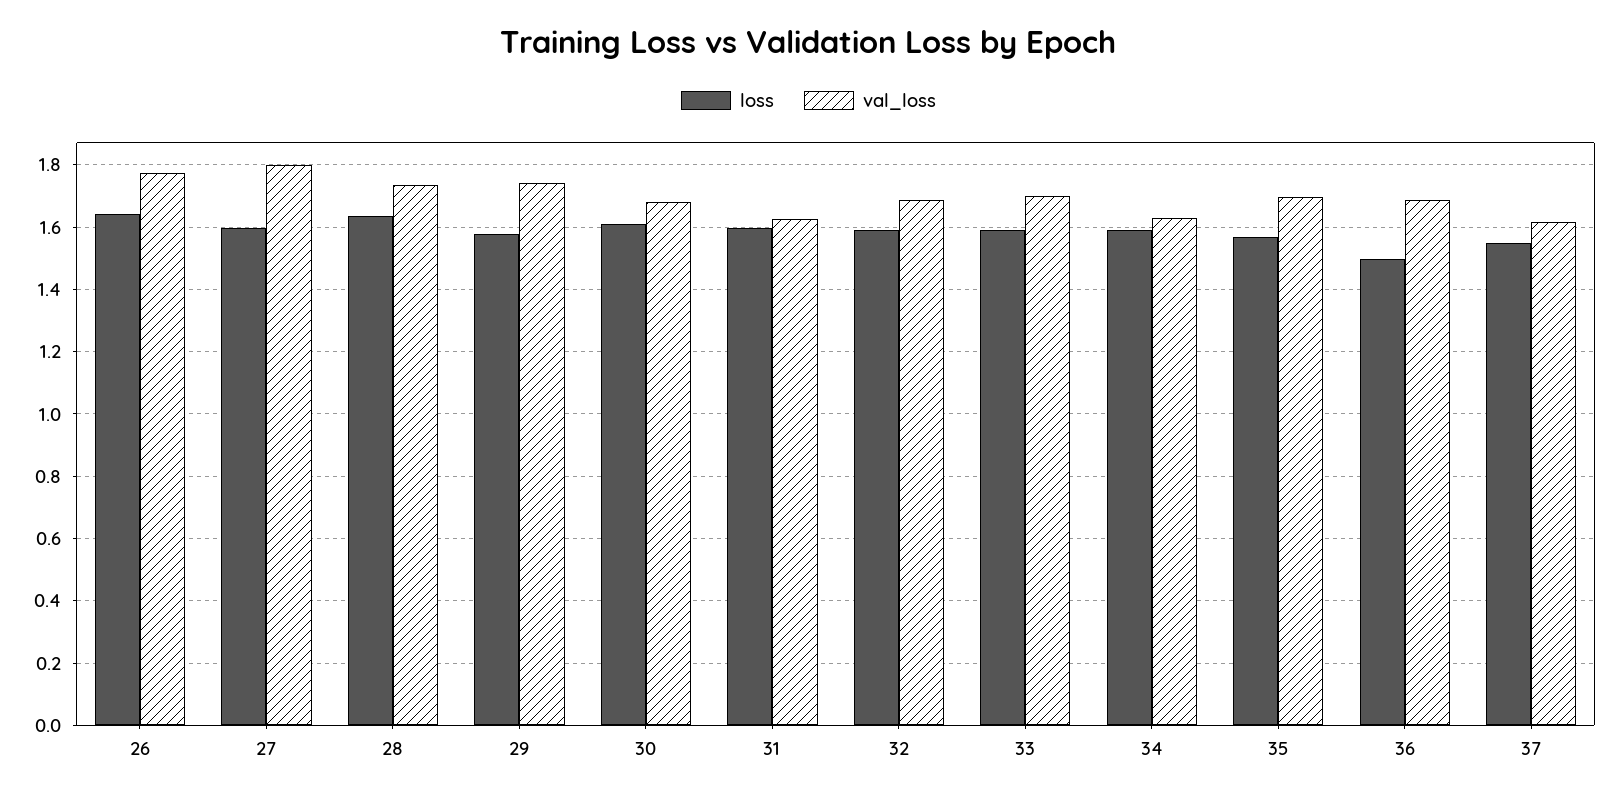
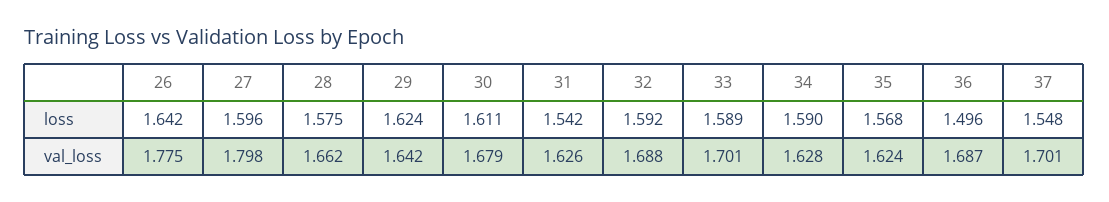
  {
    "loss": {
      "26": 1.642,
      "27": 1.596,
-     "28": 1.64,
+     "28": 1.575,
-     "29": 1.58,
+     "29": 1.624,
      "30": 1.611,
-     "31": 1.6,
+     "31": 1.542,
      "32": 1.592,
      "33": 1.589,
      "34": 1.59,
      "35": 1.568,
      "36": 1.496,
      "37": 1.548
    },
    "val_loss": {
      "26": 1.775,
      "27": 1.798,
-     "28": 1.74,
+     "28": 1.662,
-     "29": 1.74,
+     "29": 1.642,
      "30": 1.679,
      "31": 1.626,
      "32": 1.688,
      "33": 1.701,
      "34": 1.628,
-     "35": 1.7,
+     "35": 1.624,
      "36": 1.687,
-     "37": 1.62
+     "37": 1.701
    }
  }

